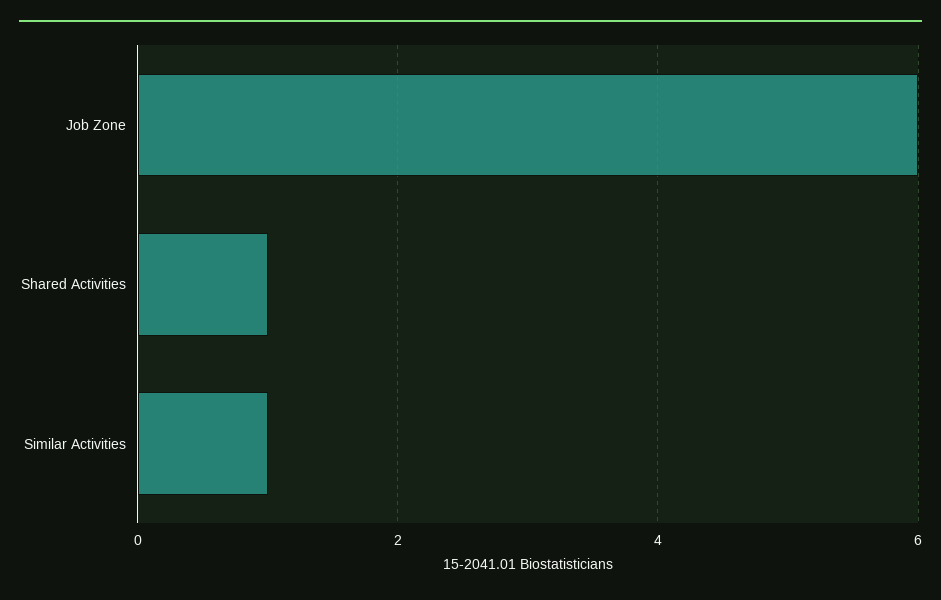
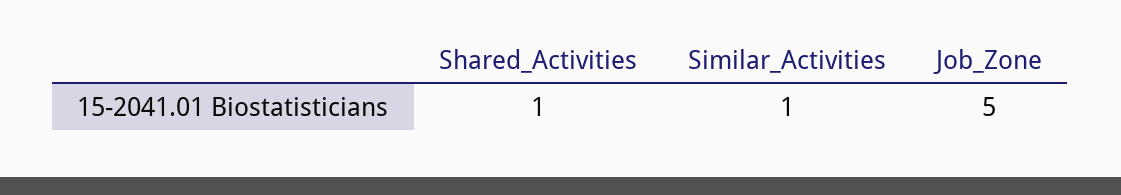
  {
-   "Job Zone": 6,
+   "Job Zone": 5,
    "Shared Activities": 1,
    "Similar Activities": 1
  }

